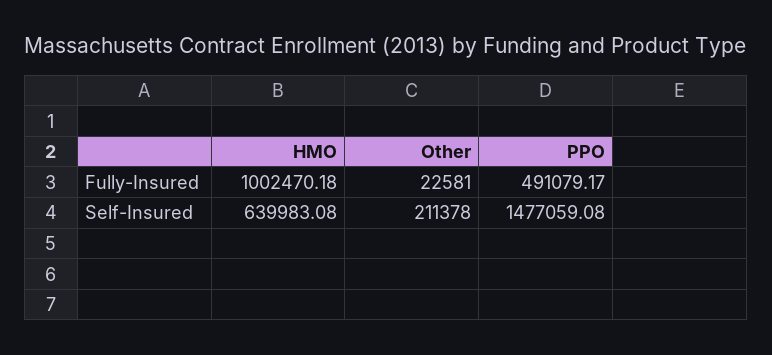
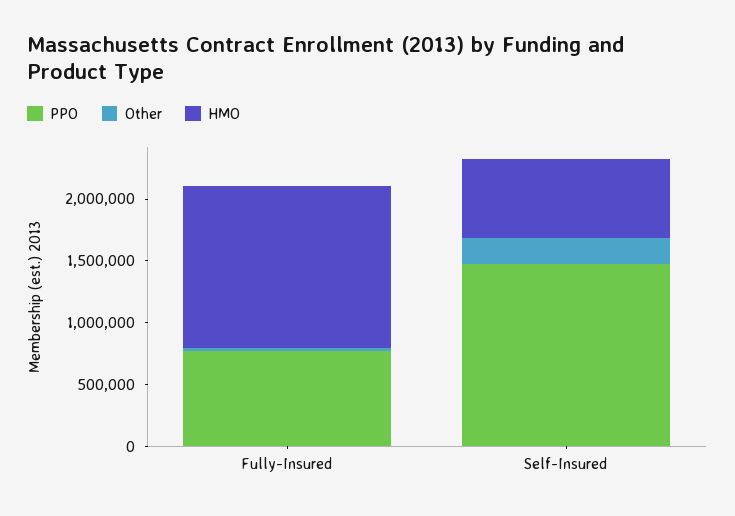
  {
    "HMO": {
-     "Fully-Insured": 1002470.18,
+     "Fully-Insured": 1300000,
      "Self-Insured": 639983.08
    },
    "Other": {
      "Fully-Insured": 22581,
      "Self-Insured": 211378
    },
    "PPO": {
-     "Fully-Insured": 491079.17,
+     "Fully-Insured": 800000,
      "Self-Insured": 1477059.08
    }
  }

